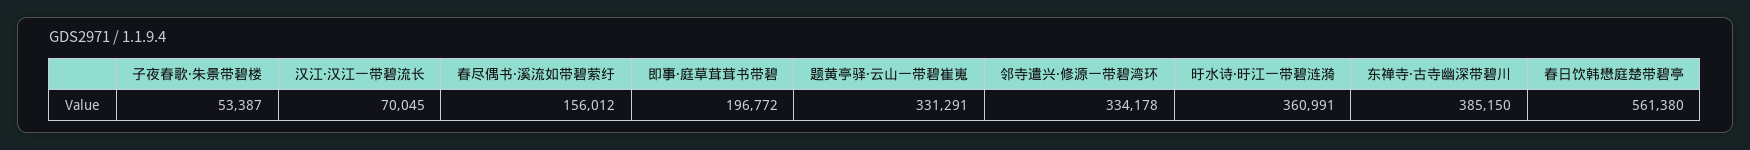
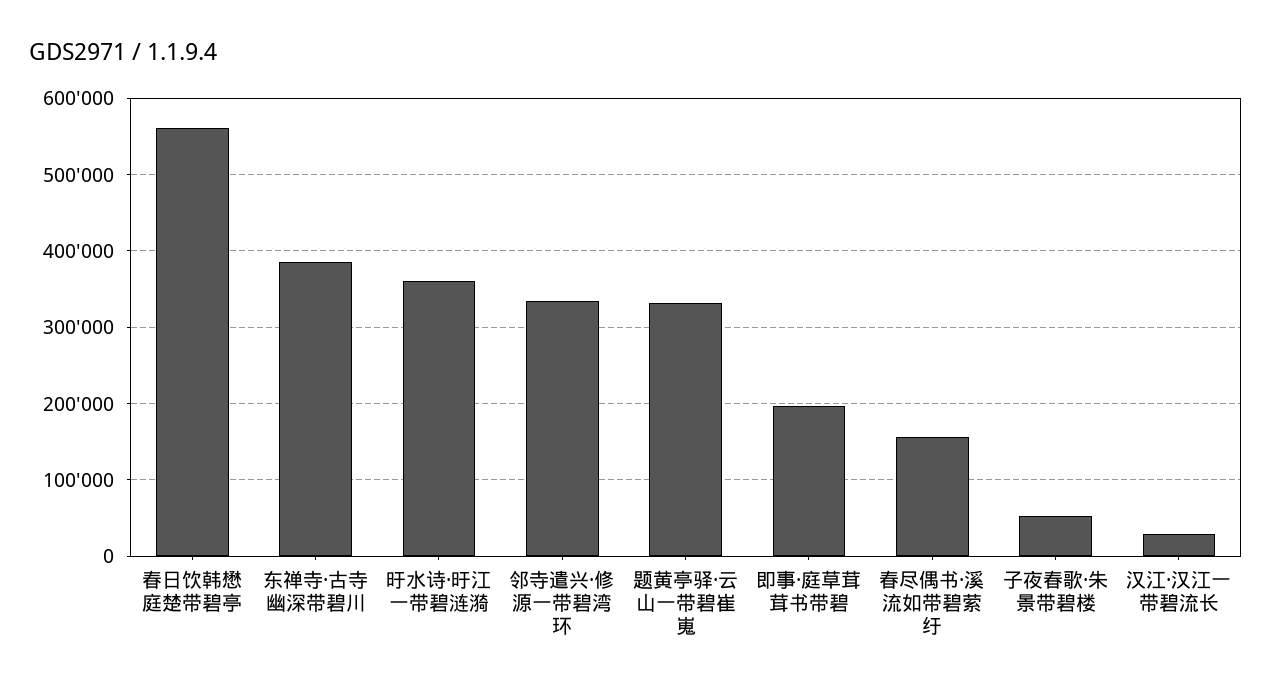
  {
    "子夜春歌·朱景带碧楼": 53387,
-   "汉江·汉江一带碧流长": 70045,
+   "汉江·汉江一带碧流长": 30000,
    "春尽偶书·溪流如带碧萦纡": 156012,
    "即事·庭草茸茸书带碧": 196772,
    "题黄亭驿·云山一带碧崔嵬": 331291,
    "邻寺遣兴·修源一带碧湾环": 334178,
    "旴水诗·旴江一带碧涟漪": 360991,
    "东禅寺·古寺幽深带碧川": 385150,
    "春日饮韩懋庭楚带碧亭": 561380
  }

